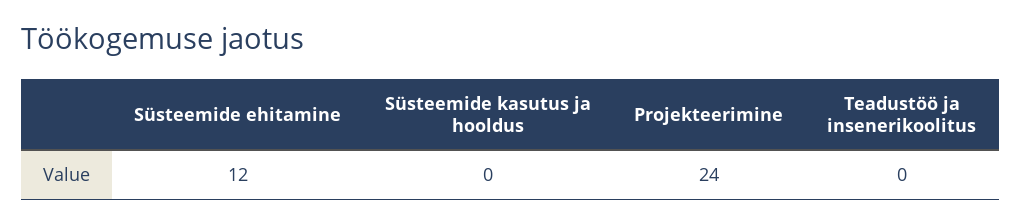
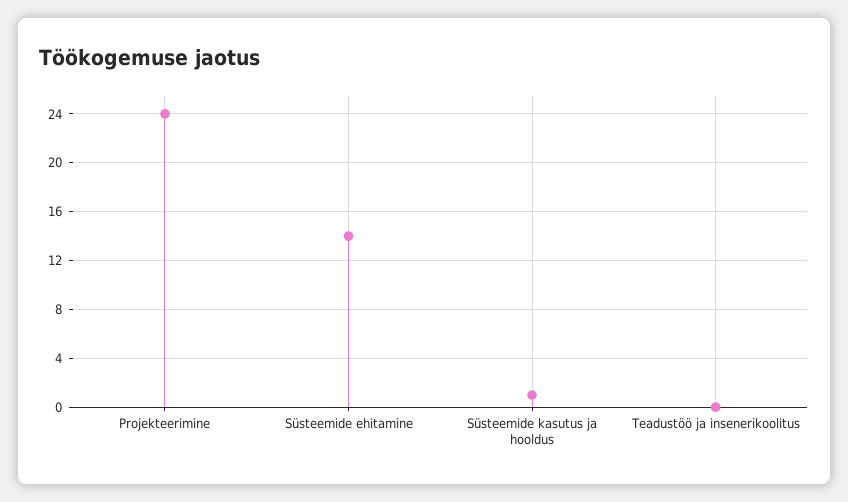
  {
-   "Süsteemide ehitamine": 12,
+   "Süsteemide ehitamine": 14,
-   "Süsteemide kasutus ja hooldus": 0,
+   "Süsteemide kasutus ja hooldus": 1,
    "Projekteerimine": 24,
    "Teadustöö ja insenerikoolitus": 0
  }

